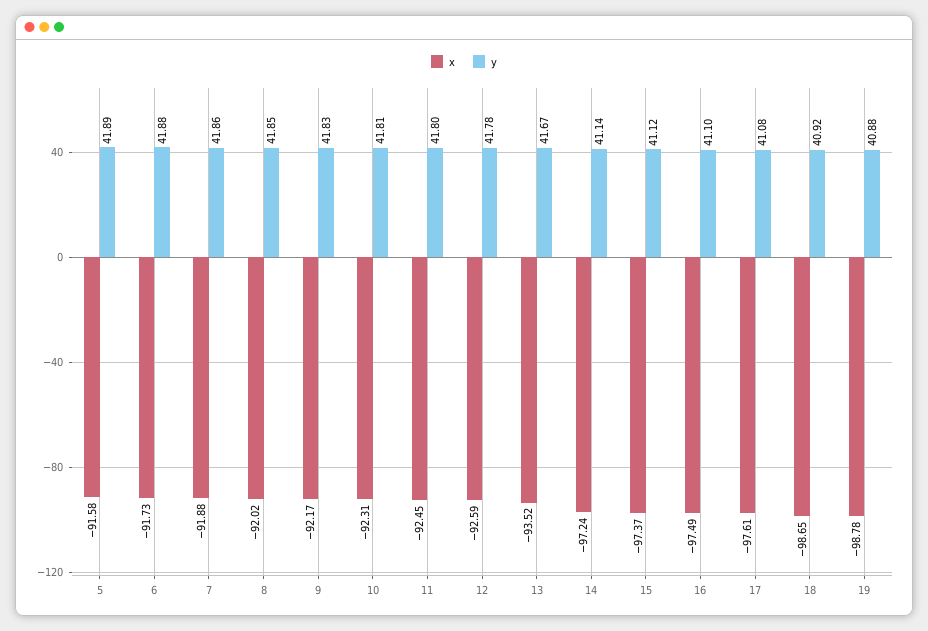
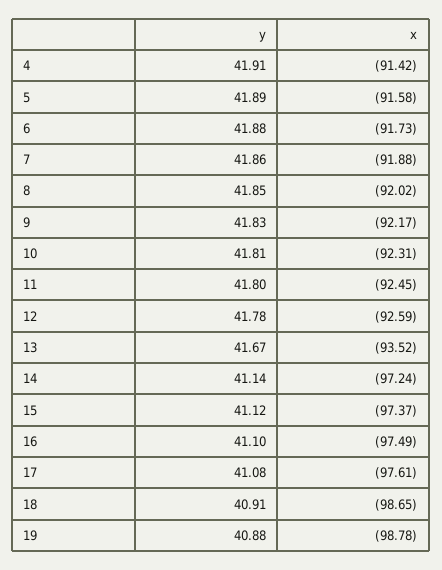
  {
    "x": {
      "5": -91.58,
      "6": -91.73,
      "7": -91.88,
      "8": -92.02,
      "9": -92.17,
      "10": -92.31,
      "11": -92.45,
      "12": -92.59,
      "13": -93.52,
      "14": -97.24,
      "15": -97.37,
      "16": -97.49,
      "17": -97.61,
      "18": -98.65,
-     "19": -98.78
+     "19": -98.78,
+     "4": -91.42
    },
    "y": {
      "5": 41.89,
      "6": 41.88,
      "7": 41.86,
      "8": 41.85,
      "9": 41.83,
      "10": 41.81,
      "11": 41.8,
      "12": 41.78,
      "13": 41.67,
      "14": 41.14,
      "15": 41.12,
      "16": 41.1,
      "17": 41.08,
-     "18": 40.92,
+     "18": 40.91,
-     "19": 40.88
+     "19": 40.88,
+     "4": 41.91
    }
  }

